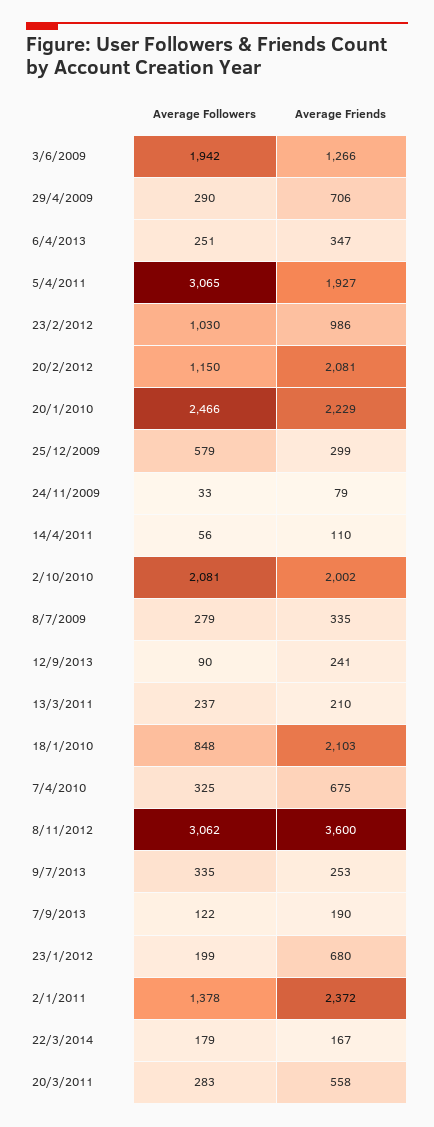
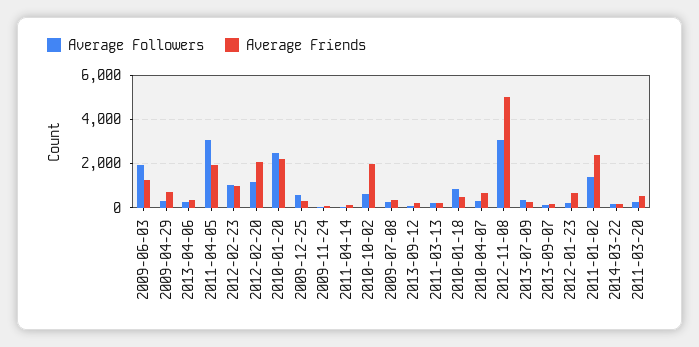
  {
    "Average Followers": {
      "3/6/2009": 1942,
      "29/4/2009": 290,
      "6/4/2013": 251,
      "5/4/2011": 3065,
      "23/2/2012": 1030,
      "20/2/2012": 1150,
      "20/1/2010": 2466,
      "25/12/2009": 579,
      "24/11/2009": 33,
      "14/4/2011": 56,
-     "2/10/2010": 2081,
+     "2/10/2010": 500,
      "8/7/2009": 279,
      "12/9/2013": 90,
      "13/3/2011": 237,
      "18/1/2010": 848,
      "7/4/2010": 325,
      "8/11/2012": 3062,
      "9/7/2013": 335,
      "7/9/2013": 122,
      "23/1/2012": 199,
      "2/1/2011": 1378,
      "22/3/2014": 179,
      "20/3/2011": 283
    },
    "Average Friends": {
      "3/6/2009": 1266,
      "29/4/2009": 706,
      "6/4/2013": 347,
      "5/4/2011": 1927,
      "23/2/2012": 986,
      "20/2/2012": 2081,
      "20/1/2010": 2229,
      "25/12/2009": 299,
      "24/11/2009": 79,
      "14/4/2011": 110,
      "2/10/2010": 2002,
      "8/7/2009": 335,
      "12/9/2013": 241,
      "13/3/2011": 210,
-     "18/1/2010": 2103,
+     "18/1/2010": 500,
      "7/4/2010": 675,
-     "8/11/2012": 3600,
+     "8/11/2012": 5000,
      "9/7/2013": 253,
      "7/9/2013": 190,
      "23/1/2012": 680,
      "2/1/2011": 2372,
      "22/3/2014": 167,
      "20/3/2011": 558
    }
  }

